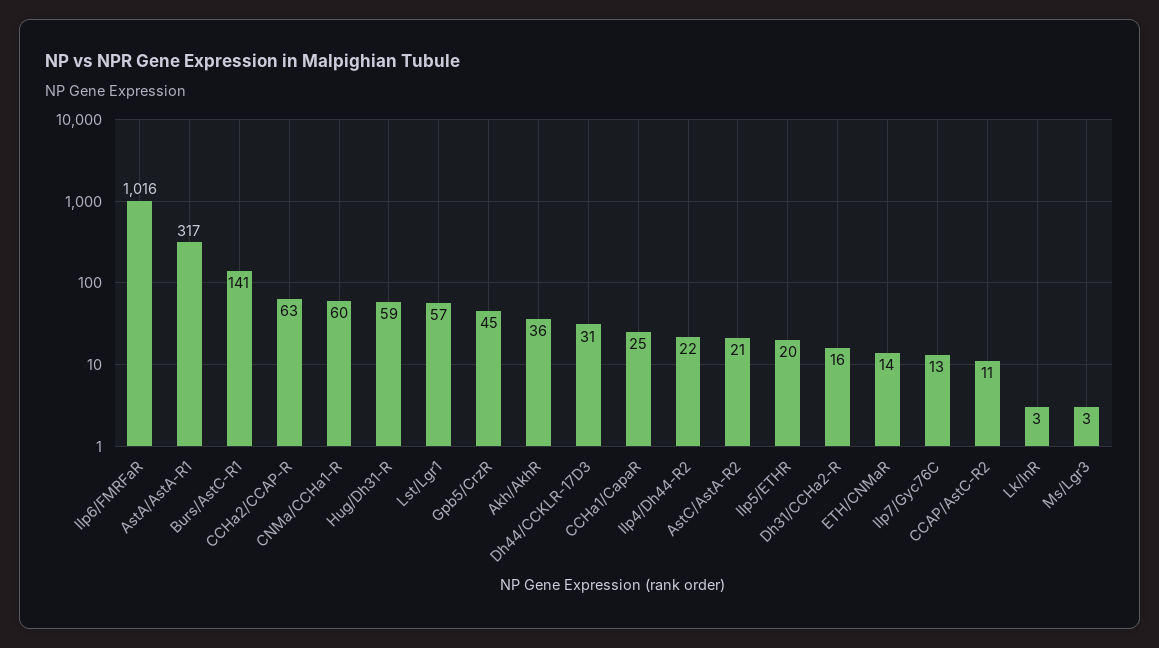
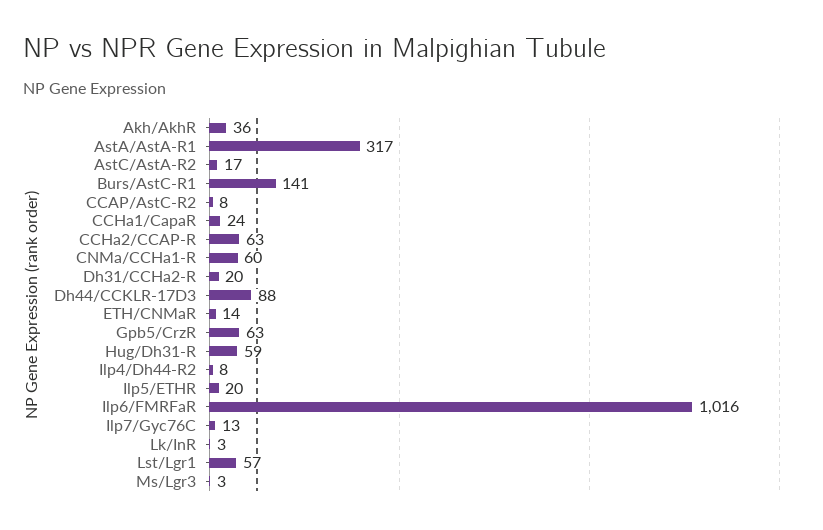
  {
    "Ilp6/FMRFaR": 1016,
    "AstA/AstA-R1": 317,
    "Burs/AstC-R1": 141,
    "CCHa2/CCAP-R": 63,
    "CNMa/CCHa1-R": 60,
    "Hug/Dh31-R": 59,
    "Lst/Lgr1": 57,
-   "Gpb5/CrzR": 45,
+   "Gpb5/CrzR": 63,
    "Akh/AkhR": 36,
-   "Dh44/CCKLR-17D3": 31,
+   "Dh44/CCKLR-17D3": 88,
-   "CCHa1/CapaR": 25,
+   "CCHa1/CapaR": 24,
-   "Ilp4/Dh44-R2": 22,
+   "Ilp4/Dh44-R2": 8,
-   "AstC/AstA-R2": 21,
+   "AstC/AstA-R2": 17,
    "Ilp5/ETHR": 20,
-   "Dh31/CCHa2-R": 16,
+   "Dh31/CCHa2-R": 20,
    "ETH/CNMaR": 14,
    "Ilp7/Gyc76C": 13,
-   "CCAP/AstC-R2": 11,
+   "CCAP/AstC-R2": 8,
    "Lk/InR": 3,
    "Ms/Lgr3": 3
  }

